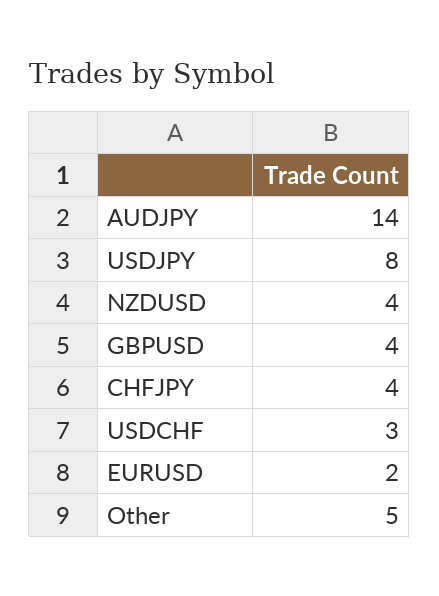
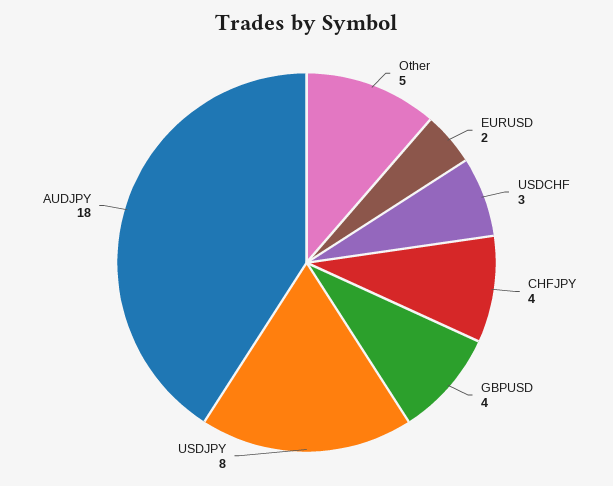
  {
-   "AUDJPY": 14,
+   "AUDJPY": 18,
    "USDJPY": 8,
-   "NZDUSD": 4,
    "GBPUSD": 4,
    "CHFJPY": 4,
    "USDCHF": 3,
    "EURUSD": 2,
    "Other": 5
  }

